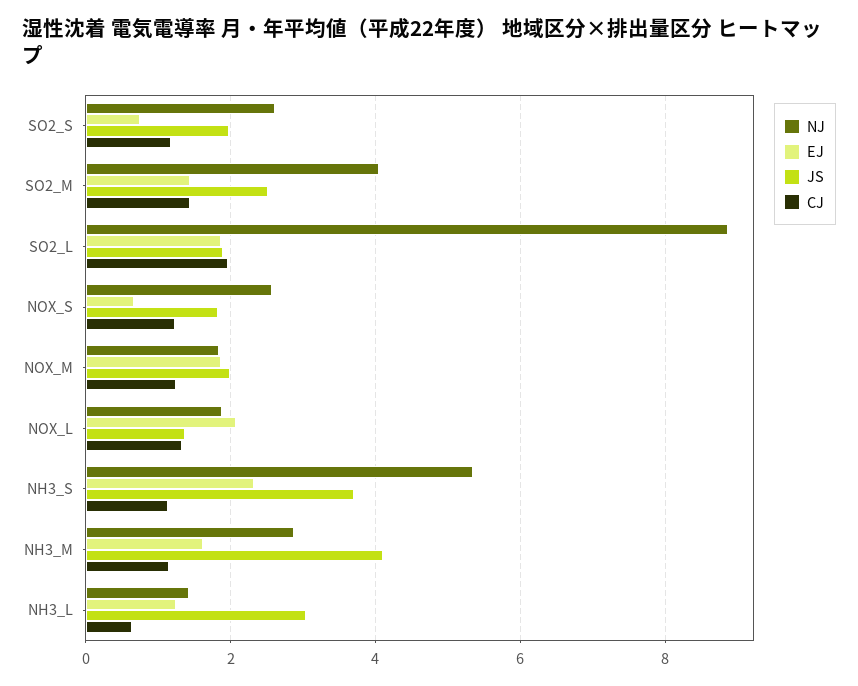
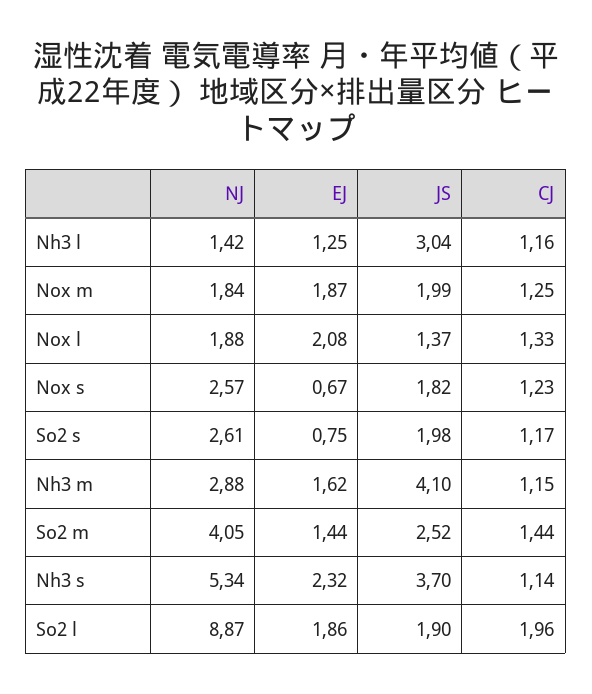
  {
    "NJ": {
      "SO2_S": 2.61,
      "SO2_M": 4.05,
      "SO2_L": 8.87,
      "NOX_S": 2.57,
      "NOX_M": 1.84,
      "NOX_L": 1.88,
      "NH3_S": 5.34,
      "NH3_M": 2.88,
      "NH3_L": 1.42
    },
    "EJ": {
      "SO2_S": 0.75,
      "SO2_M": 1.44,
      "SO2_L": 1.86,
      "NOX_S": 0.67,
      "NOX_M": 1.87,
      "NOX_L": 2.08,
      "NH3_S": 2.32,
      "NH3_M": 1.62,
      "NH3_L": 1.25
    },
    "JS": {
      "SO2_S": 1.98,
      "SO2_M": 2.52,
      "SO2_L": 1.9,
      "NOX_S": 1.82,
      "NOX_M": 1.99,
      "NOX_L": 1.37,
      "NH3_S": 3.7,
      "NH3_M": 4.1,
      "NH3_L": 3.04
    },
    "CJ": {
      "SO2_S": 1.17,
      "SO2_M": 1.44,
      "SO2_L": 1.96,
      "NOX_S": 1.23,
      "NOX_M": 1.25,
      "NOX_L": 1.33,
      "NH3_S": 1.14,
      "NH3_M": 1.15,
-     "NH3_L": 0.6
+     "NH3_L": 1.16
    }
  }

